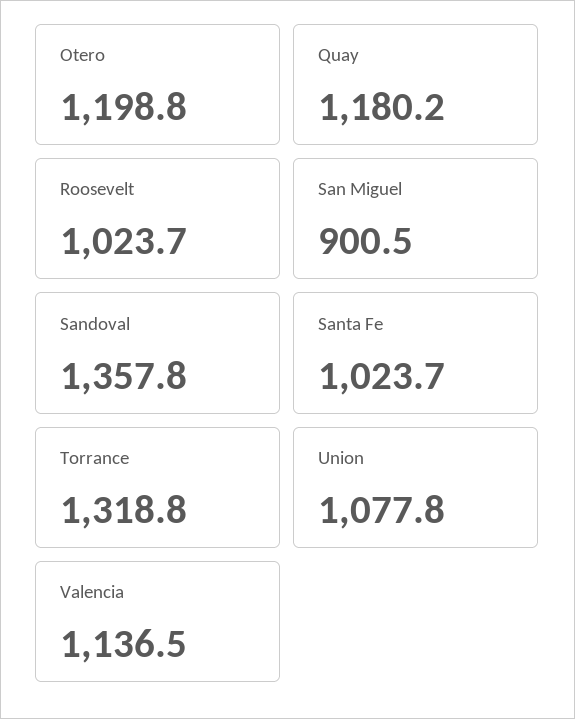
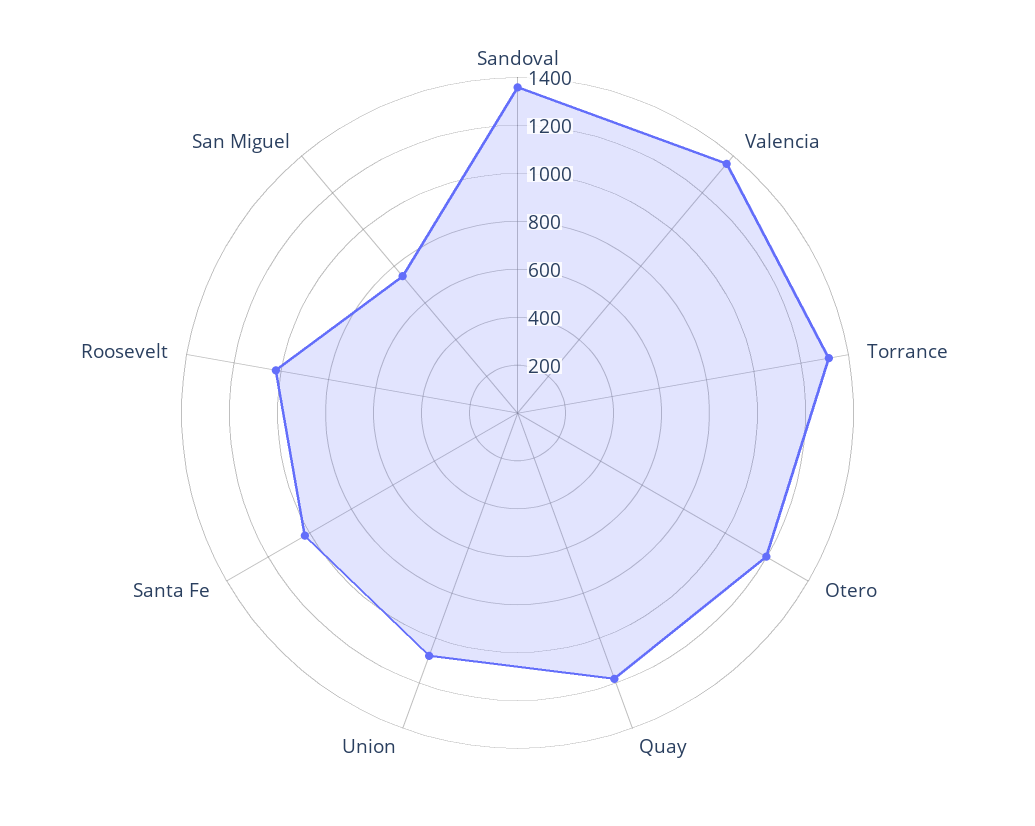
  {
    "Otero": 1198.8,
    "Quay": 1180.2,
    "Roosevelt": 1023.7,
-   "San Miguel": 900.5,
+   "San Miguel": 750,
    "Sandoval": 1357.8,
    "Santa Fe": 1023.7,
    "Torrance": 1318.8,
    "Union": 1077.8,
-   "Valencia": 1136.5
+   "Valencia": 1350
  }

